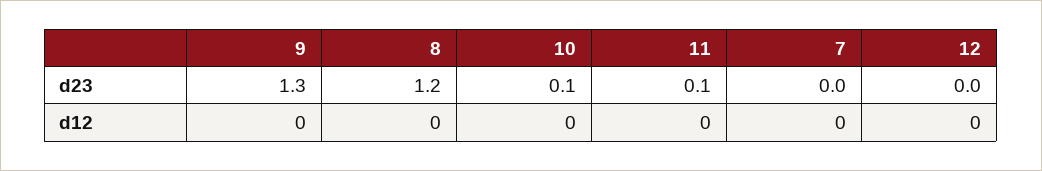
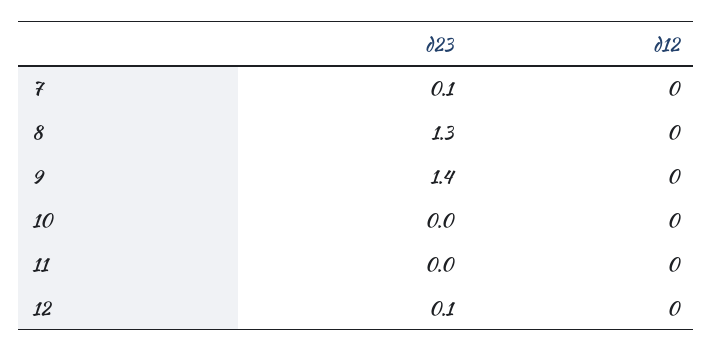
  {
    "9": {
-     "d23": 1.3,
+     "d23": 1.4,
      "d12": 0
    },
    "8": {
-     "d23": 1.2,
+     "d23": 1.3,
      "d12": 0
    },
    "10": {
-     "d23": 0.1,
+     "d23": 0,
      "d12": 0
    },
    "11": {
-     "d23": 0.1,
+     "d23": 0,
      "d12": 0
    },
    "7": {
-     "d23": 0,
+     "d23": 0.1,
      "d12": 0
    },
    "12": {
-     "d23": 0,
+     "d23": 0.1,
      "d12": 0
    }
  }

